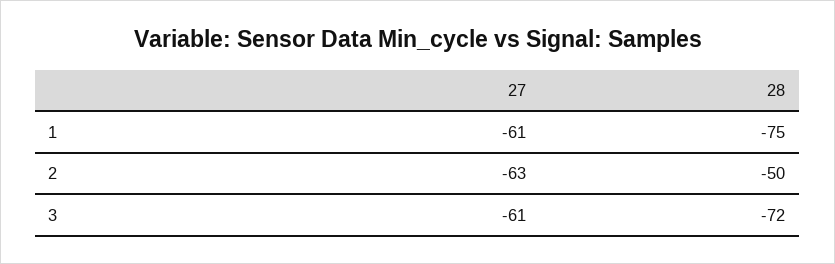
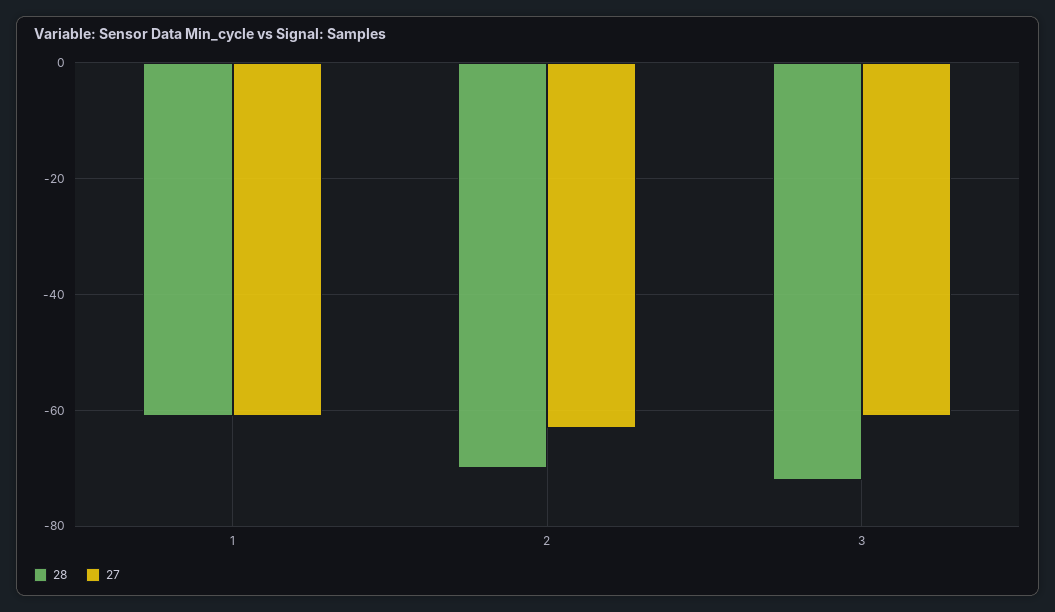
  {
    "27": {
      "1": -61,
      "2": -63,
      "3": -61
    },
    "28": {
-     "1": -75,
+     "1": -60,
-     "2": -50,
+     "2": -70,
      "3": -72
    }
  }

